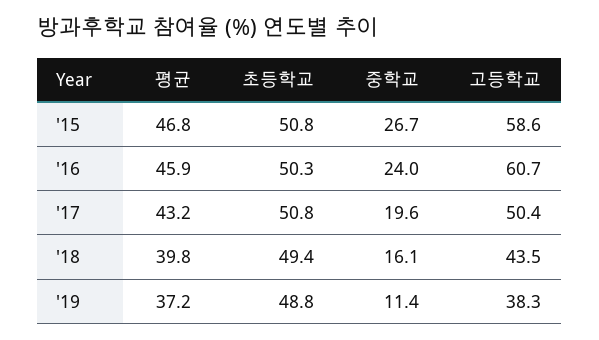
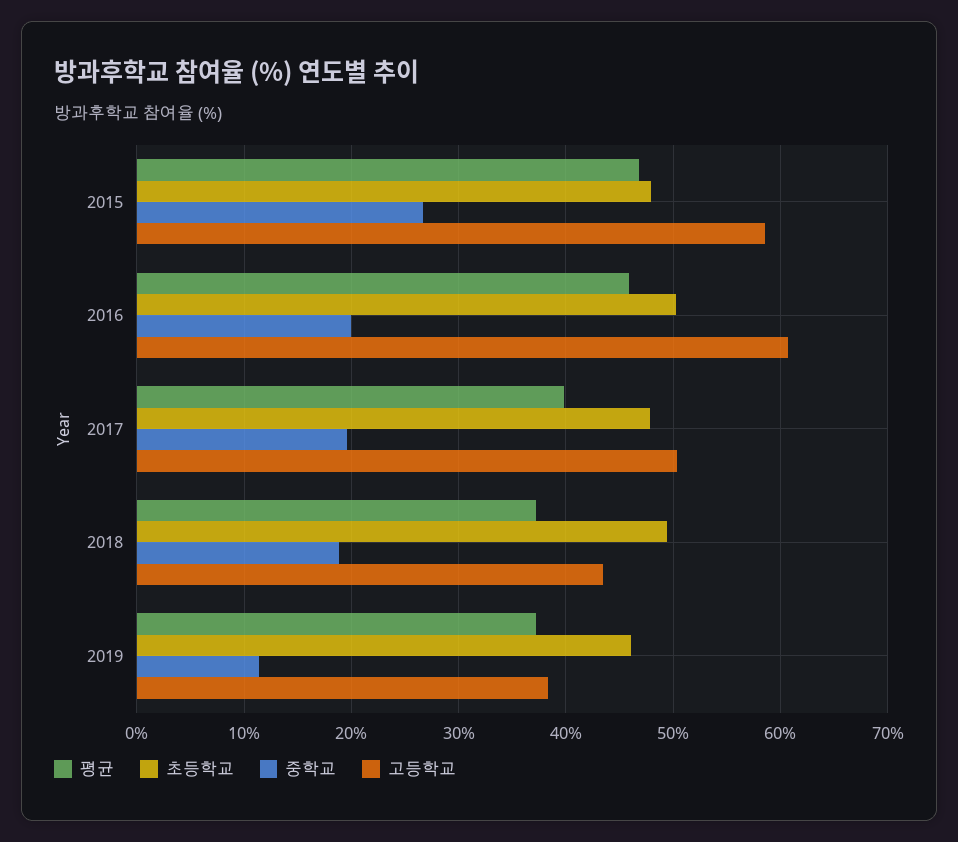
  {
    "평균": {
      "'15": 46.8,
      "'16": 45.9,
-     "'17": 43.2,
+     "'17": 40,
-     "'18": 39.8,
+     "'18": 37,
      "'19": 37.2
    },
    "초등학교": {
-     "'15": 50.8,
+     "'15": 48,
      "'16": 50.3,
-     "'17": 50.8,
+     "'17": 48,
      "'18": 49.4,
-     "'19": 48.8
+     "'19": 46
    },
    "중학교": {
      "'15": 26.7,
-     "'16": 24,
+     "'16": 20,
      "'17": 19.6,
-     "'18": 16.1,
+     "'18": 19,
      "'19": 11.4
    },
    "고등학교": {
      "'15": 58.6,
      "'16": 60.7,
      "'17": 50.4,
      "'18": 43.5,
      "'19": 38.3
    }
  }

